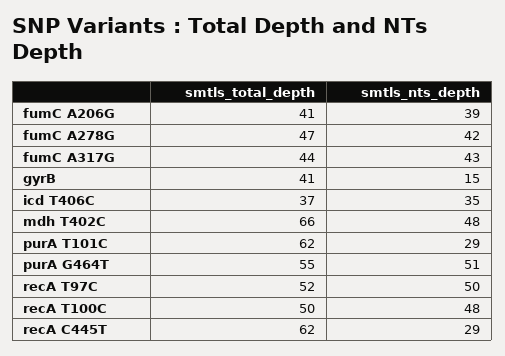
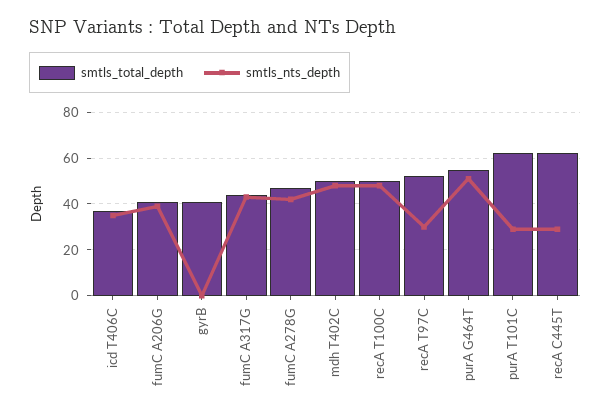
  {
    "smtls_total_depth": {
      "fumC A206G": 41,
      "fumC A278G": 47,
      "fumC A317G": 44,
      "gyrB": 41,
      "icd T406C": 37,
-     "mdh T402C": 66,
+     "mdh T402C": 50,
      "purA T101C": 62,
      "purA G464T": 55,
      "recA T97C": 52,
      "recA T100C": 50,
      "recA C445T": 62
    },
    "smtls_nts_depth": {
      "fumC A206G": 39,
      "fumC A278G": 42,
      "fumC A317G": 43,
-     "gyrB": 15,
+     "gyrB": 0,
      "icd T406C": 35,
      "mdh T402C": 48,
      "purA T101C": 29,
      "purA G464T": 51,
-     "recA T97C": 50,
+     "recA T97C": 30,
      "recA T100C": 48,
      "recA C445T": 29
    }
  }

